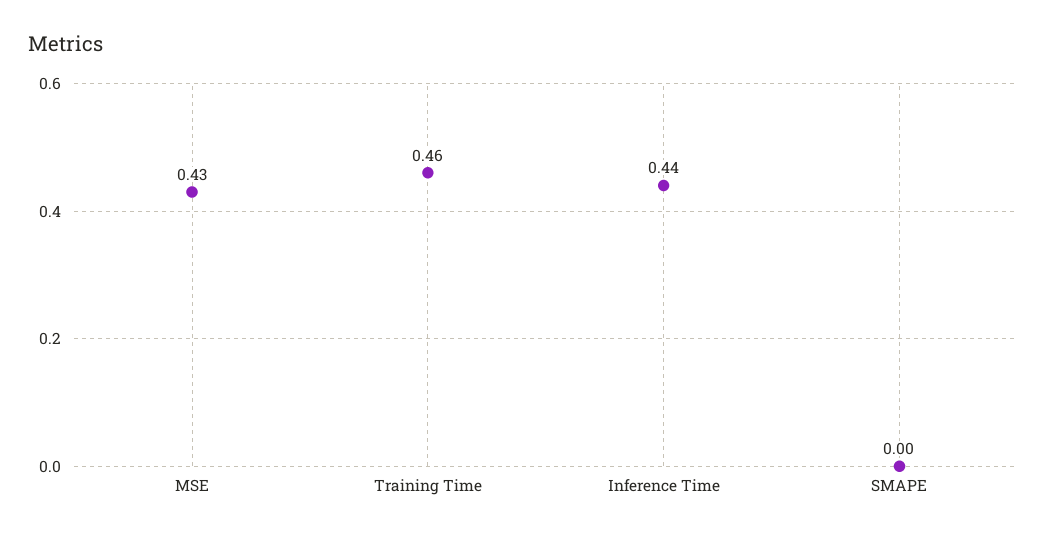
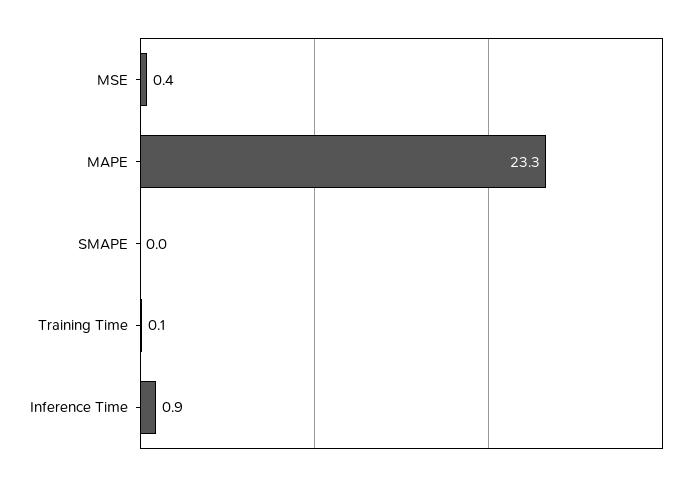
  {
    "MSE": 0.43,
-   "Training Time": 0.46,
+   "Training Time": 0.1,
-   "Inference Time": 0.44,
+   "Inference Time": 0.9,
-   "SMAPE": 0
+   "SMAPE": 0,
+   "MAPE": 23.3
  }

